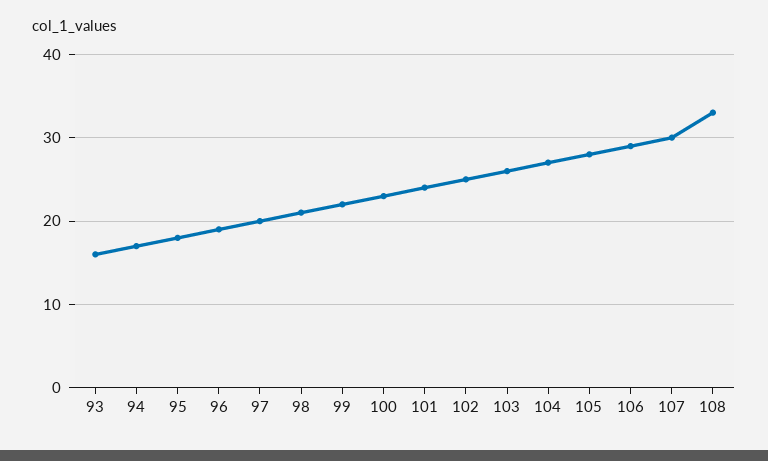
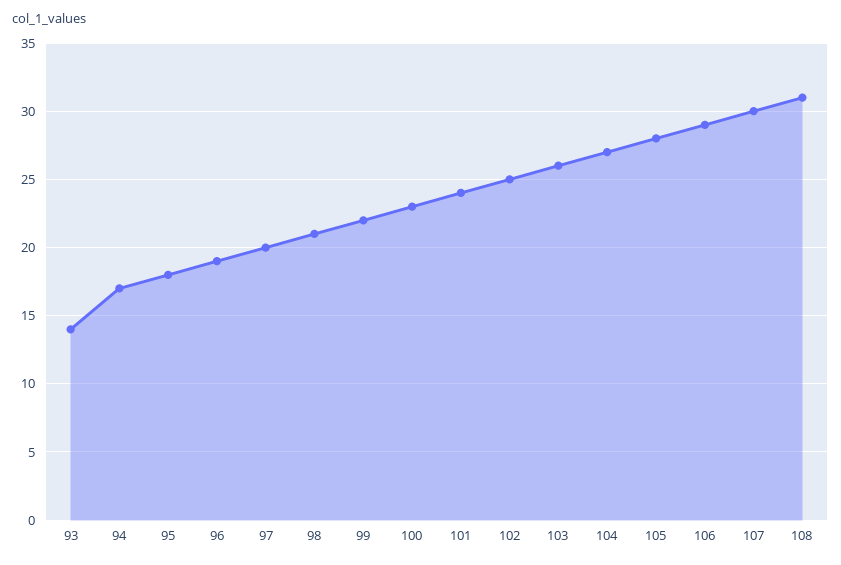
  {
-   "93": 16,
+   "93": 14,
    "94": 17,
    "95": 18,
    "96": 19,
    "97": 20,
    "98": 21,
    "99": 22,
    "100": 23,
    "101": 24,
    "102": 25,
    "103": 26,
    "104": 27,
    "105": 28,
    "106": 29,
    "107": 30,
-   "108": 33
+   "108": 31
  }

